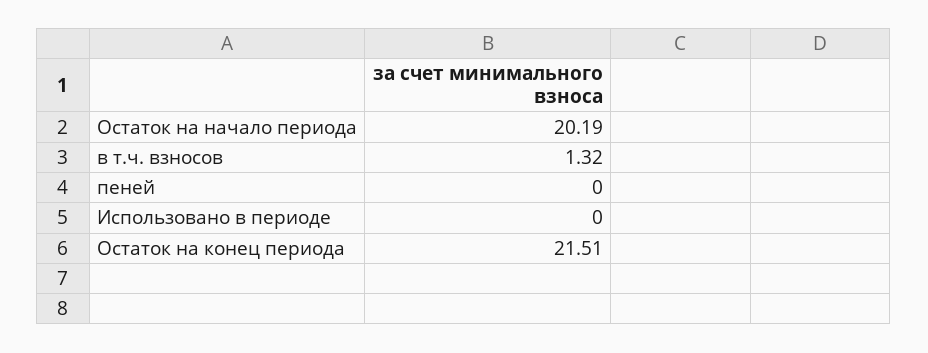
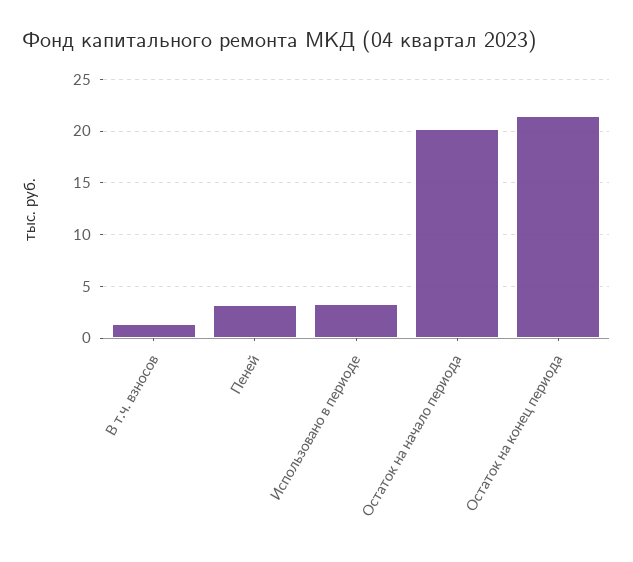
  {
    "Остаток на начало периода": 20.19,
    "в т.ч. взносов": 1.32,
-   "пеней": 0,
+   "пеней": 3,
-   "Использовано в периоде": 0,
+   "Использовано в периоде": 3,
    "Остаток на конец периода": 21.51
  }

